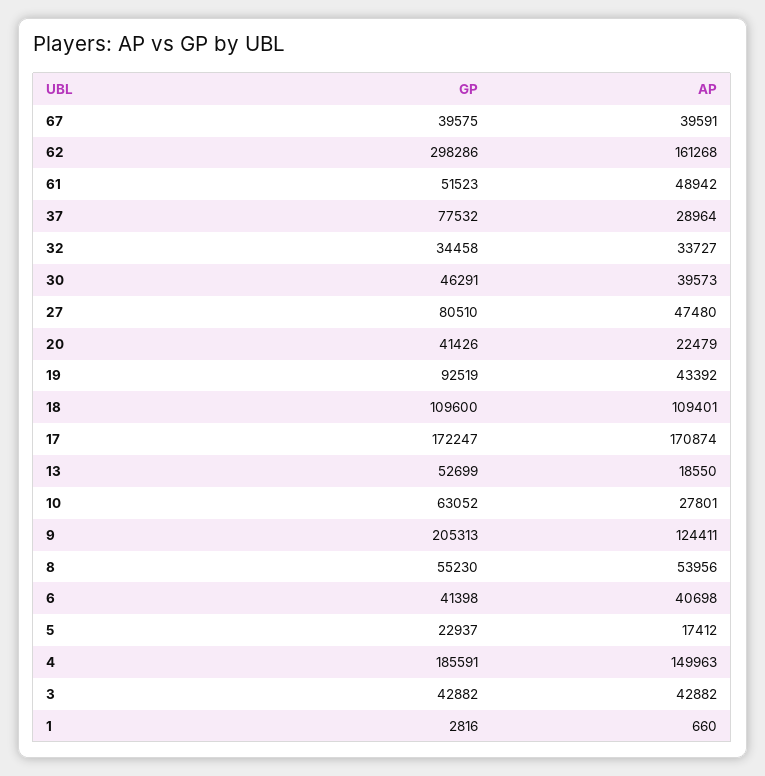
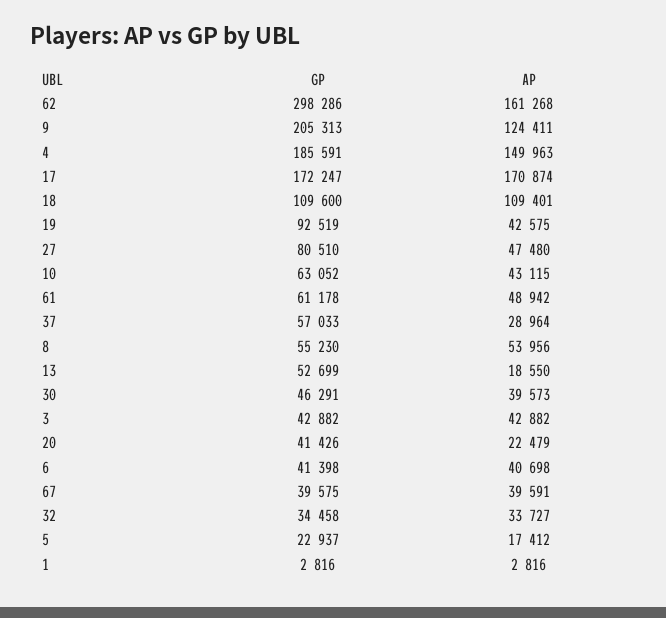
  {
    "GP": {
      "67": 39575,
      "62": 298286,
-     "61": 51523,
+     "61": 61178,
-     "37": 77532,
+     "37": 57033,
      "32": 34458,
      "30": 46291,
      "27": 80510,
      "20": 41426,
      "19": 92519,
      "18": 109600,
      "17": 172247,
      "13": 52699,
      "10": 63052,
      "9": 205313,
      "8": 55230,
      "6": 41398,
      "5": 22937,
      "4": 185591,
      "3": 42882,
      "1": 2816
    },
    "AP": {
      "67": 39591,
      "62": 161268,
      "61": 48942,
      "37": 28964,
      "32": 33727,
      "30": 39573,
      "27": 47480,
      "20": 22479,
-     "19": 43392,
+     "19": 42575,
      "18": 109401,
      "17": 170874,
      "13": 18550,
-     "10": 27801,
+     "10": 43115,
      "9": 124411,
      "8": 53956,
      "6": 40698,
      "5": 17412,
      "4": 149963,
      "3": 42882,
-     "1": 660
+     "1": 2816
    }
  }

